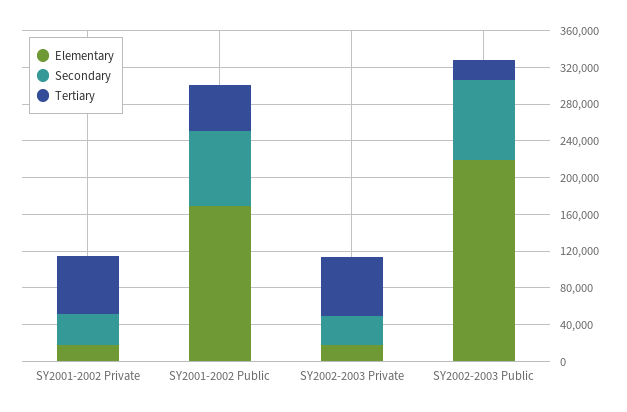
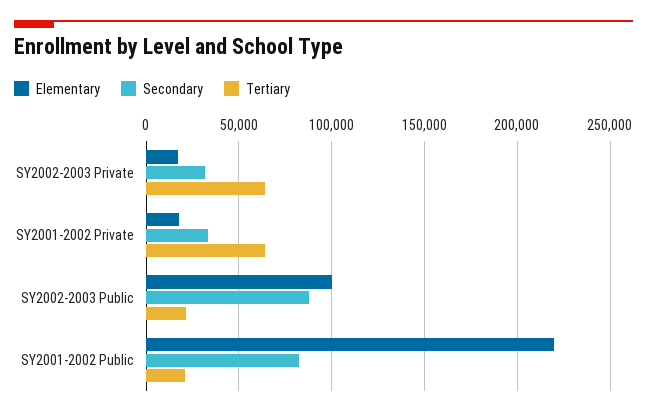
  {
    "Elementary": {
      "SY2001-2002 Private": 20000,
-     "SY2001-2002 Public": 170000,
+     "SY2001-2002 Public": 220000,
      "SY2002-2003 Private": 15000,
-     "SY2002-2003 Public": 220000
+     "SY2002-2003 Public": 100000
    },
    "Secondary": {
      "SY2001-2002 Private": 35000,
      "SY2001-2002 Public": 80000,
      "SY2002-2003 Private": 30000,
      "SY2002-2003 Public": 90000
    },
    "Tertiary": {
      "SY2001-2002 Private": 65000,
-     "SY2001-2002 Public": 50000,
+     "SY2001-2002 Public": 20000,
      "SY2002-2003 Private": 65000,
      "SY2002-2003 Public": 20000
    }
  }

